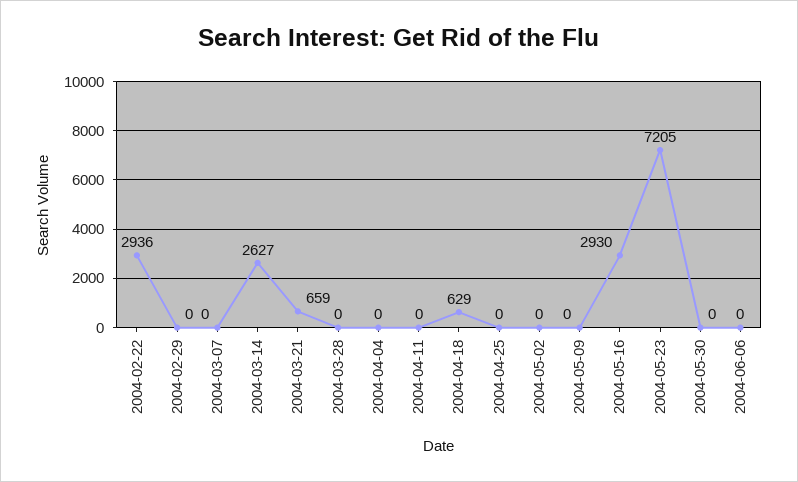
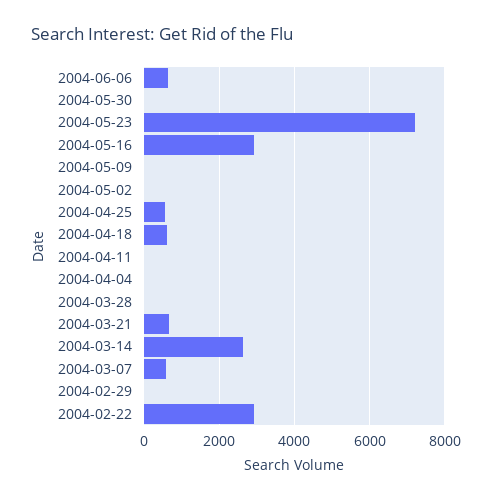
  {
    "2004-02-22": 2936,
    "2004-02-29": 0,
-   "2004-03-07": 0,
+   "2004-03-07": 600,
    "2004-03-14": 2627,
    "2004-03-21": 659,
    "2004-03-28": 0,
    "2004-04-04": 0,
    "2004-04-11": 0,
    "2004-04-18": 629,
-   "2004-04-25": 0,
+   "2004-04-25": 600,
    "2004-05-02": 0,
    "2004-05-09": 0,
    "2004-05-16": 2930,
    "2004-05-23": 7205,
    "2004-05-30": 0,
-   "2004-06-06": 0
+   "2004-06-06": 600
  }

